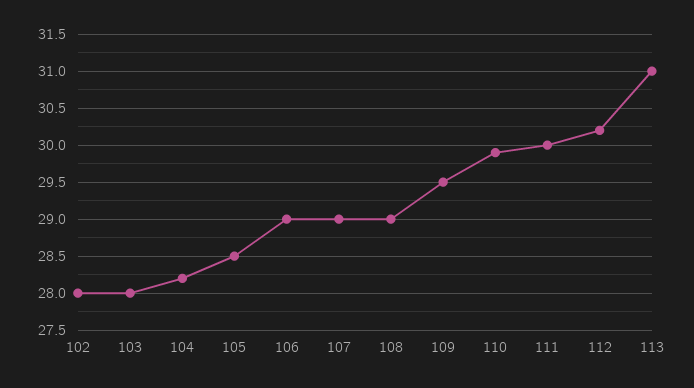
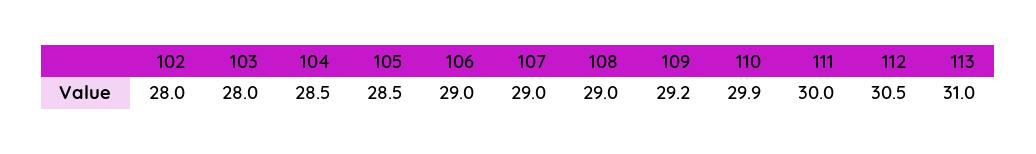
  {
    "102": 28,
    "103": 28,
-   "104": 28.2,
+   "104": 28.5,
    "105": 28.5,
    "106": 29,
    "107": 29,
    "108": 29,
-   "109": 29.5,
+   "109": 29.2,
    "110": 29.9,
    "111": 30,
-   "112": 30.2,
+   "112": 30.5,
    "113": 31
  }

